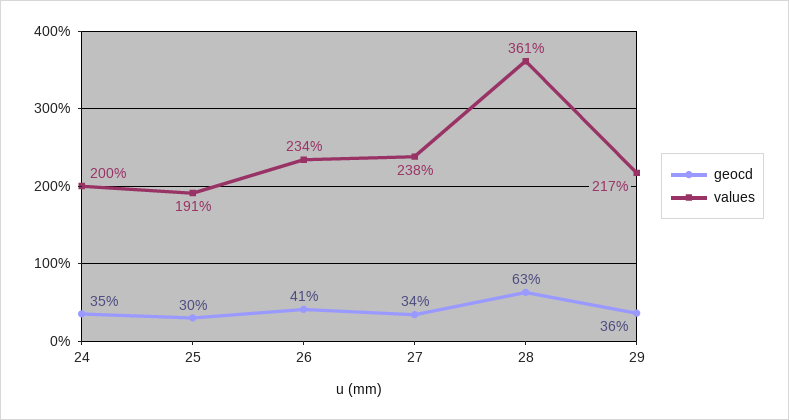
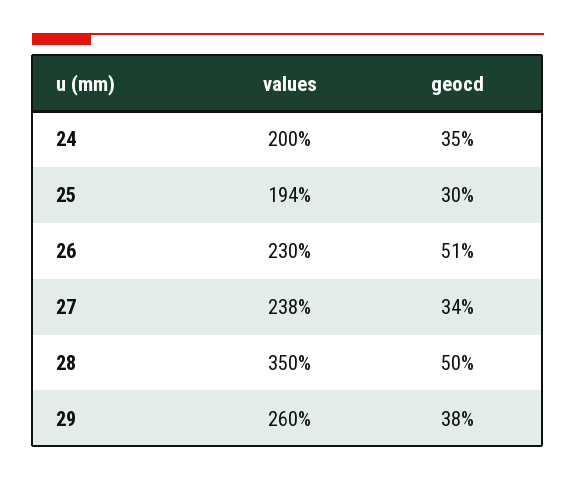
  {
    "geocd": {
      "24": 35,
      "25": 30,
-     "26": 41,
+     "26": 51,
      "27": 34,
-     "28": 63,
+     "28": 50,
-     "29": 36
+     "29": 38
    },
    "values": {
      "24": 200,
-     "25": 191,
+     "25": 194,
-     "26": 234,
+     "26": 230,
      "27": 238,
-     "28": 361,
+     "28": 350,
-     "29": 217
+     "29": 260
    }
  }

